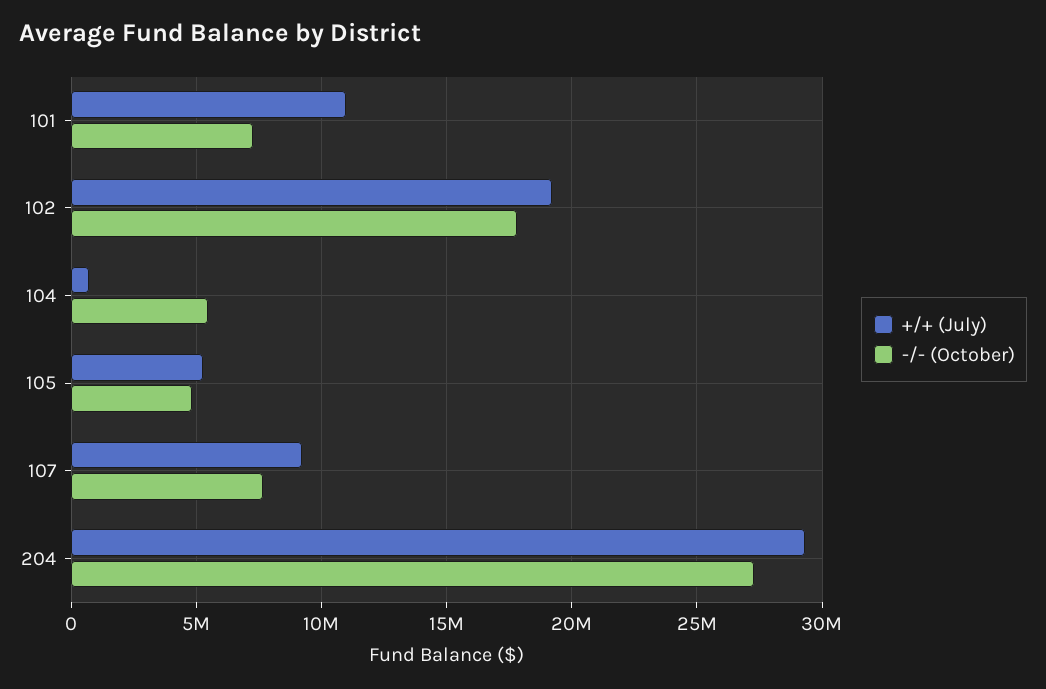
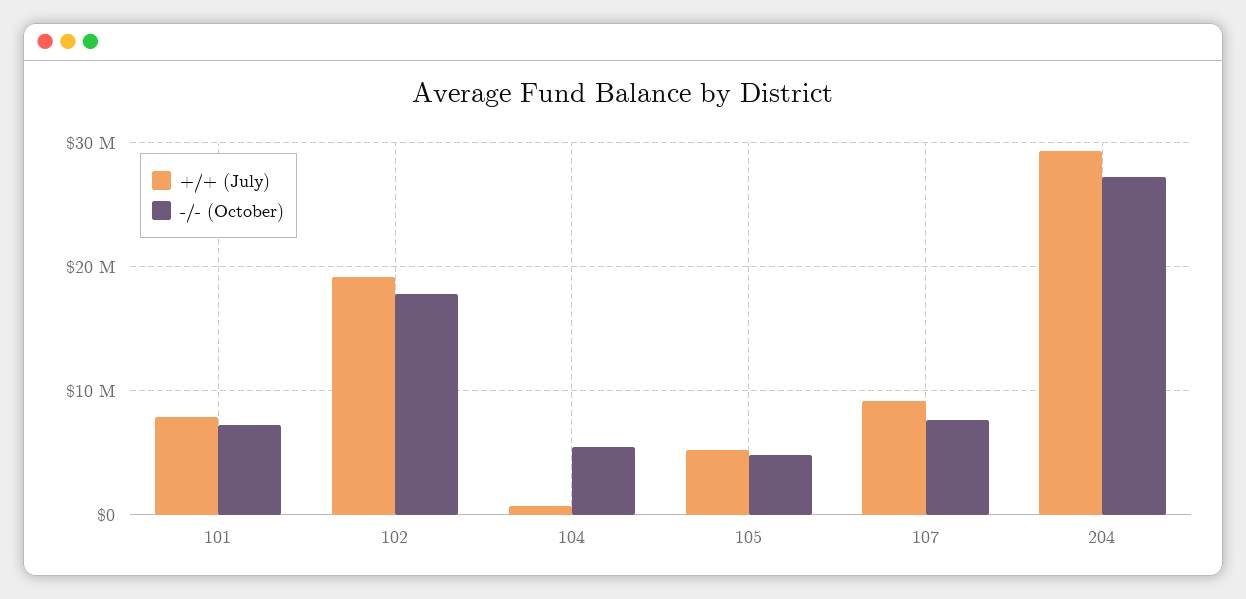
  {
    "+/+ (July)": {
-     "101": 11000000,
+     "101": 8000000,
      "102": 19000000,
      "104": 500000,
      "105": 5500000,
      "107": 9000000,
      "204": 29500000
    },
    "-/- (October)": {
      "101": 7500000,
      "102": 18000000,
      "104": 5500000,
      "105": 5000000,
      "107": 7500000,
      "204": 27500000
    }
  }

